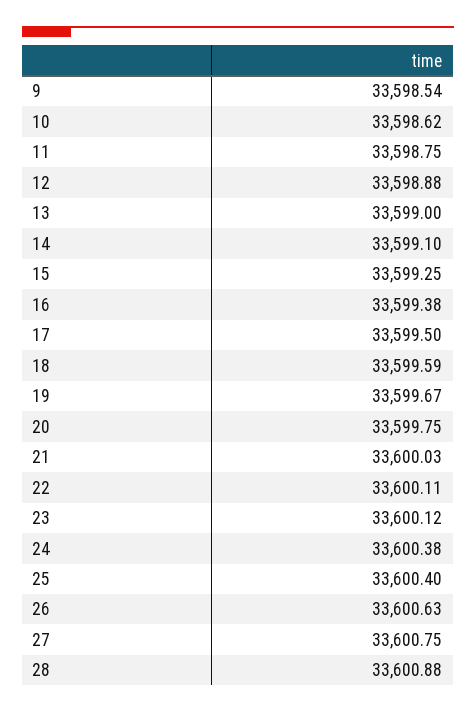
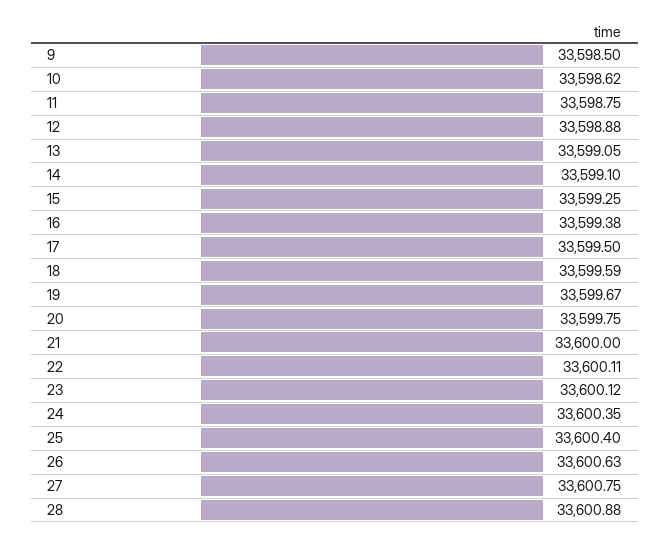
  {
-   "9": 33598.54,
+   "9": 33598.5,
    "10": 33598.62,
    "11": 33598.75,
    "12": 33598.88,
-   "13": 33599,
+   "13": 33599.05,
    "14": 33599.1,
    "15": 33599.25,
    "16": 33599.38,
    "17": 33599.5,
    "18": 33599.59,
    "19": 33599.67,
    "20": 33599.75,
-   "21": 33600.03,
+   "21": 33600,
    "22": 33600.11,
    "23": 33600.12,
-   "24": 33600.38,
+   "24": 33600.35,
    "25": 33600.4,
    "26": 33600.63,
    "27": 33600.75,
    "28": 33600.88
  }

